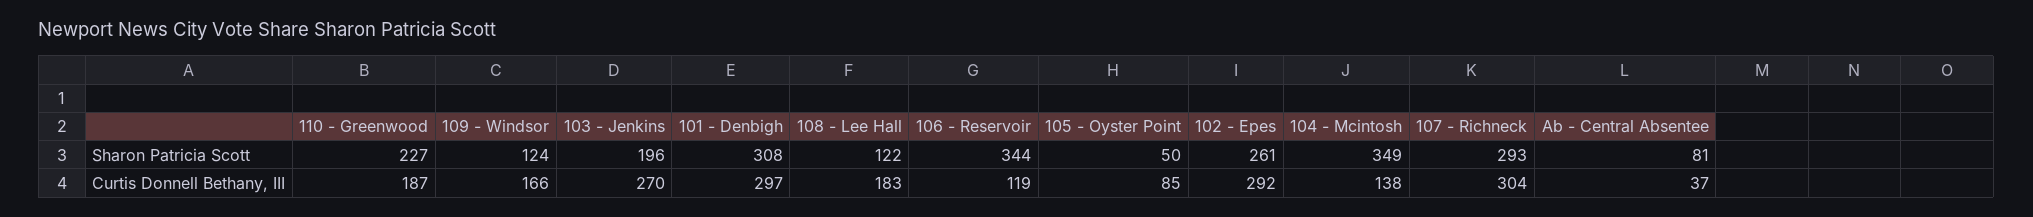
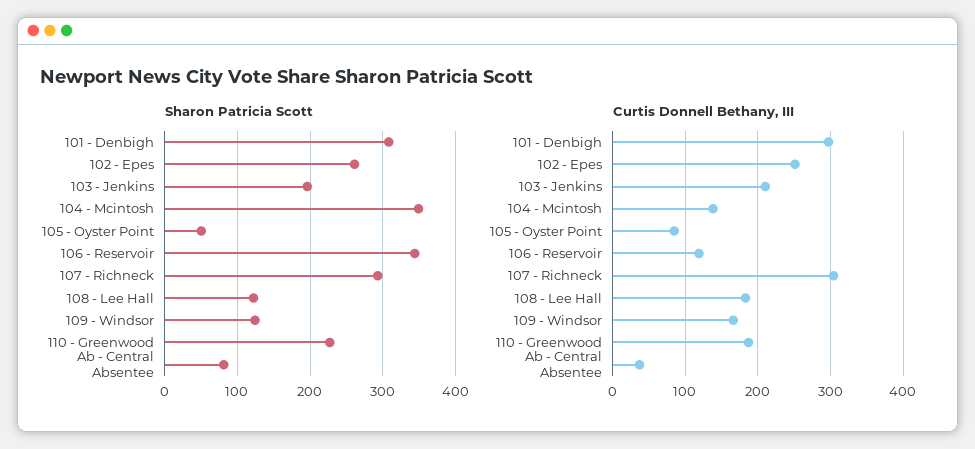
  {
    "Sharon Patricia Scott": {
      "110 - Greenwood": 227,
      "109 - Windsor": 124,
      "103 - Jenkins": 196,
      "101 - Denbigh": 308,
      "108 - Lee Hall": 122,
      "106 - Reservoir": 344,
      "105 - Oyster Point": 50,
      "102 - Epes": 261,
      "104 - Mcintosh": 349,
      "107 - Richneck": 293,
      "Ab - Central Absentee": 81
    },
    "Curtis Donnell Bethany, III": {
      "110 - Greenwood": 187,
      "109 - Windsor": 166,
-     "103 - Jenkins": 270,
+     "103 - Jenkins": 210,
      "101 - Denbigh": 297,
      "108 - Lee Hall": 183,
      "106 - Reservoir": 119,
      "105 - Oyster Point": 85,
-     "102 - Epes": 292,
+     "102 - Epes": 250,
      "104 - Mcintosh": 138,
      "107 - Richneck": 304,
      "Ab - Central Absentee": 37
    }
  }

